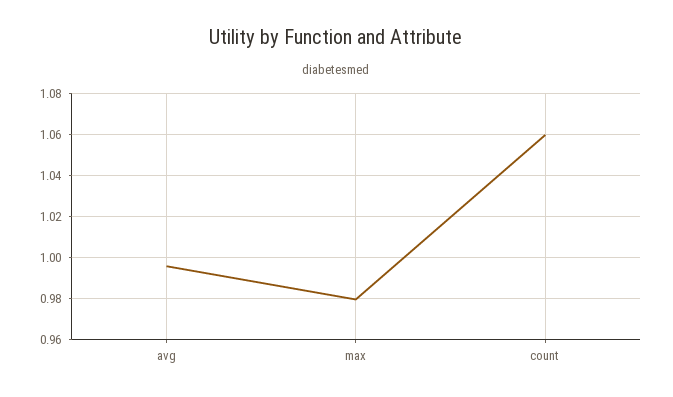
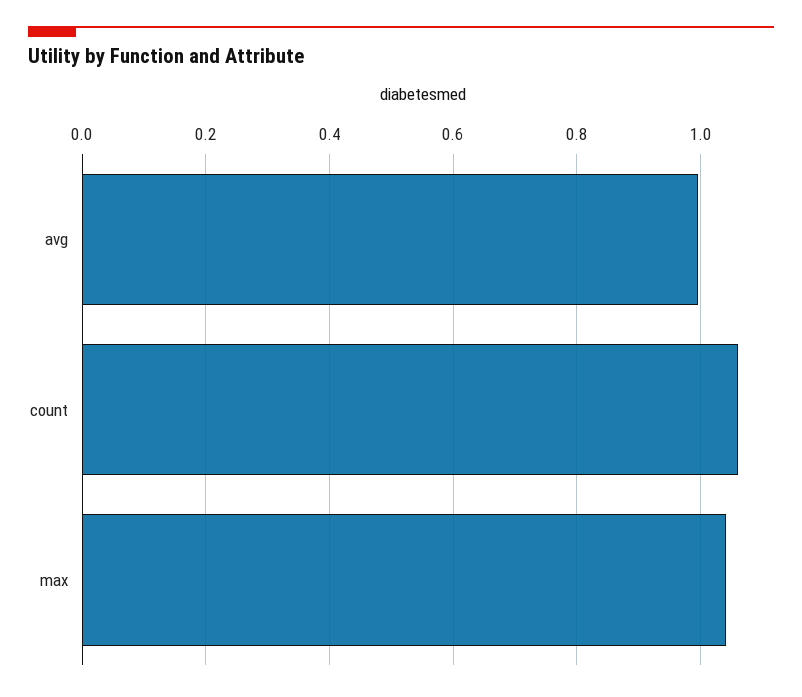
  {
    "avg": 0.995,
-   "max": 0.98,
+   "max": 1.04,
    "count": 1.06
  }

